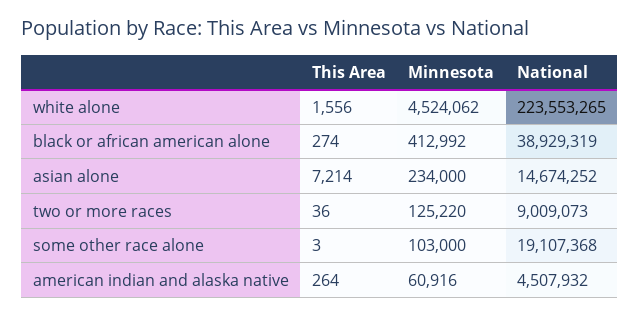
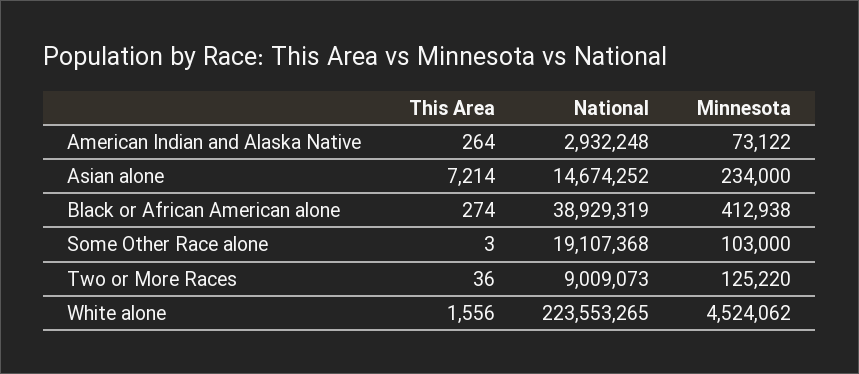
  {
    "This Area": {
      "white alone": 1556,
      "black or african american alone": 274,
      "asian alone": 7214,
      "two or more races": 36,
      "some other race alone": 3,
      "american indian and alaska native": 264
    },
    "Minnesota": {
      "white alone": 4524062,
-     "black or african american alone": 412992,
+     "black or african american alone": 412938,
      "asian alone": 234000,
      "two or more races": 125220,
      "some other race alone": 103000,
-     "american indian and alaska native": 60916
+     "american indian and alaska native": 73122
    },
    "National": {
      "white alone": 223553265,
      "black or african american alone": 38929319,
      "asian alone": 14674252,
      "two or more races": 9009073,
      "some other race alone": 19107368,
-     "american indian and alaska native": 4507932
+     "american indian and alaska native": 2932248
    }
  }

